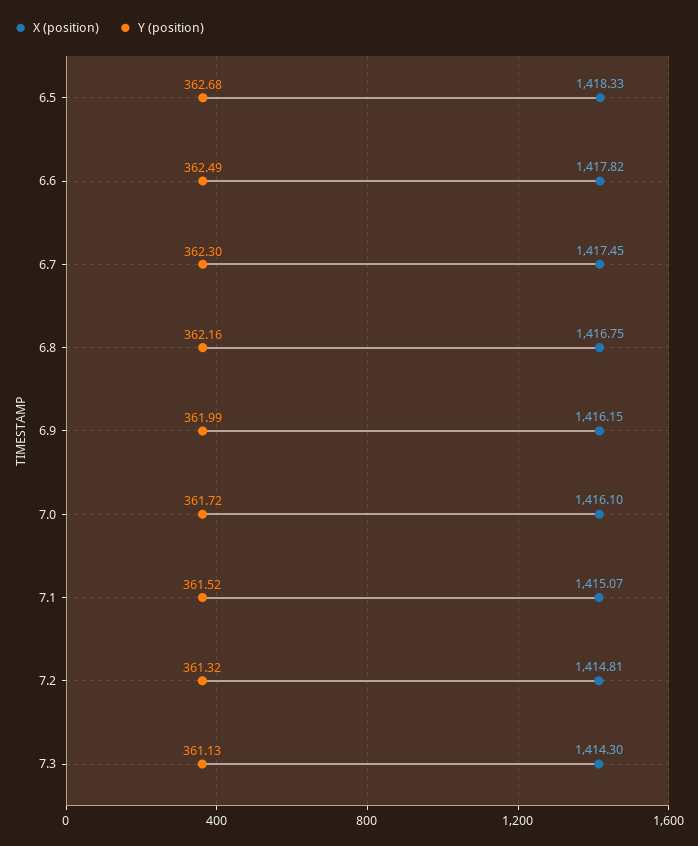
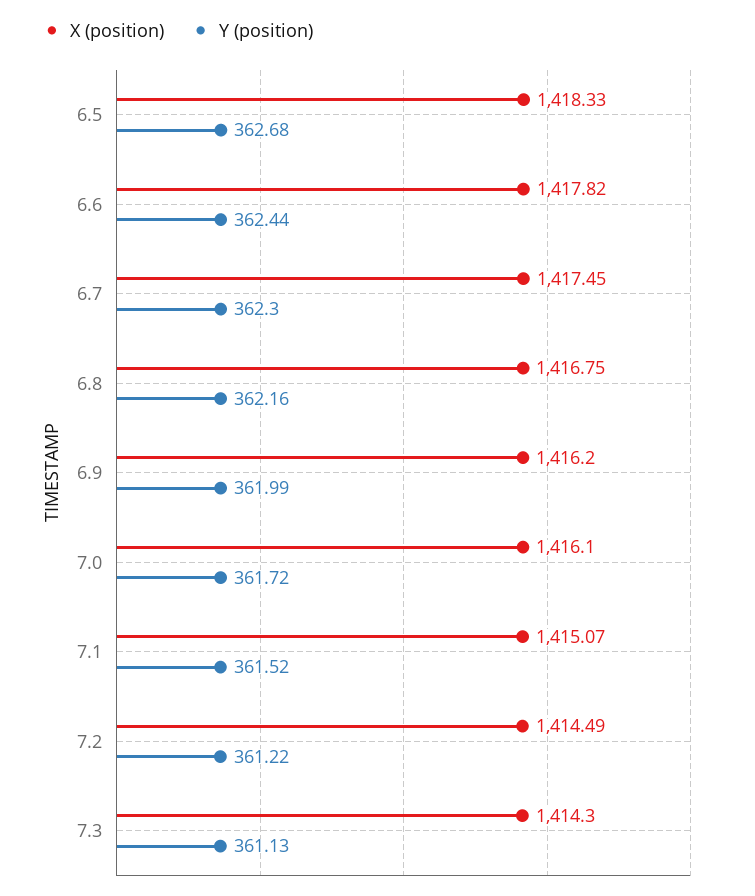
  {
    "X (position)": {
      "6.5": 1418.33,
      "6.6": 1417.82,
      "6.7": 1417.45,
      "6.8": 1416.75,
-     "6.9": 1416.15,
+     "6.9": 1416.2,
      "7.0": 1416.1,
      "7.1": 1415.07,
-     "7.2": 1414.81,
+     "7.2": 1414.49,
      "7.3": 1414.3
    },
    "Y (position)": {
      "6.5": 362.68,
-     "6.6": 362.49,
+     "6.6": 362.44,
      "6.7": 362.3,
      "6.8": 362.16,
      "6.9": 361.99,
      "7.0": 361.72,
      "7.1": 361.52,
-     "7.2": 361.32,
+     "7.2": 361.22,
      "7.3": 361.13
    }
  }

